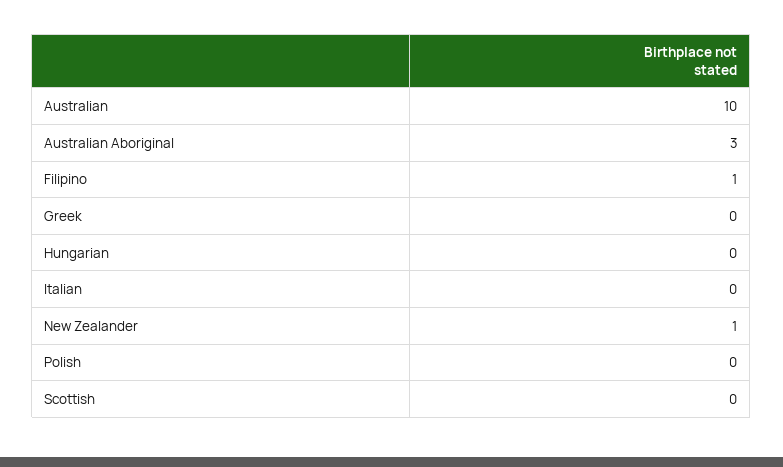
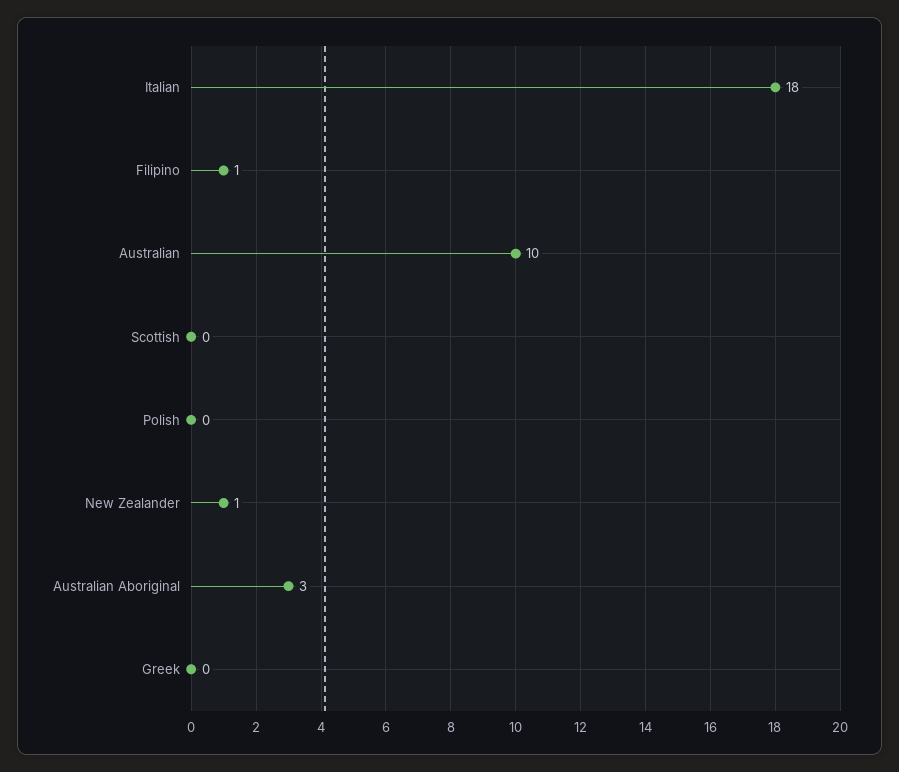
  {
    "Australian": 10,
    "Australian Aboriginal": 3,
    "Filipino": 1,
    "Greek": 0,
-   "Hungarian": 0,
-   "Italian": 0,
+   "Italian": 18,
    "New Zealander": 1,
    "Polish": 0,
    "Scottish": 0
  }

